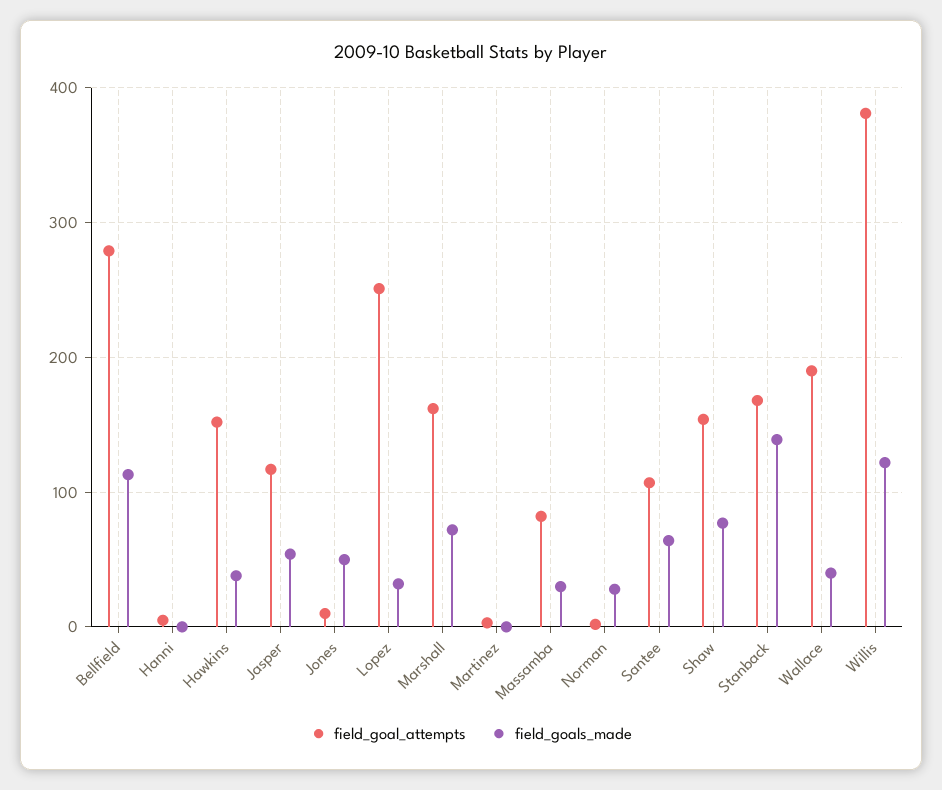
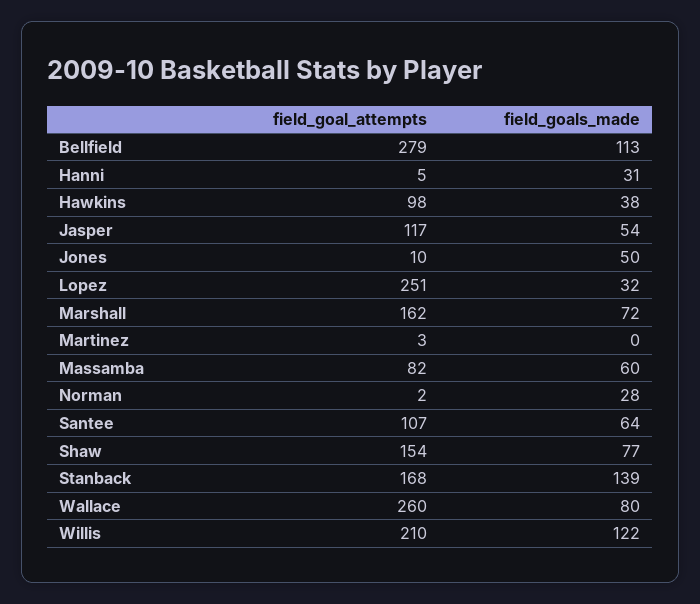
  {
    "field_goal_attempts": {
      "Bellfield": 279,
      "Hanni": 5,
-     "Hawkins": 150,
+     "Hawkins": 98,
      "Jasper": 117,
      "Jones": 10,
      "Lopez": 251,
      "Marshall": 162,
      "Martinez": 3,
      "Massamba": 82,
      "Norman": 2,
      "Santee": 107,
      "Shaw": 154,
      "Stanback": 168,
-     "Wallace": 190,
+     "Wallace": 260,
-     "Willis": 380
+     "Willis": 210
    },
    "field_goals_made": {
      "Bellfield": 113,
-     "Hanni": 0,
+     "Hanni": 31,
      "Hawkins": 38,
      "Jasper": 54,
      "Jones": 50,
      "Lopez": 32,
      "Marshall": 72,
      "Martinez": 0,
-     "Massamba": 30,
+     "Massamba": 60,
      "Norman": 28,
      "Santee": 64,
      "Shaw": 77,
      "Stanback": 139,
-     "Wallace": 40,
+     "Wallace": 80,
      "Willis": 122
    }
  }

